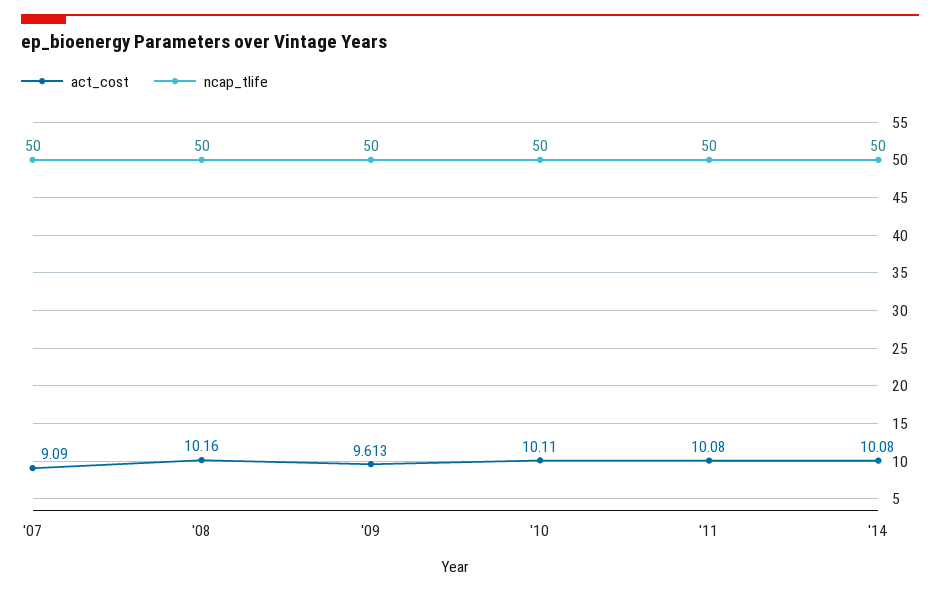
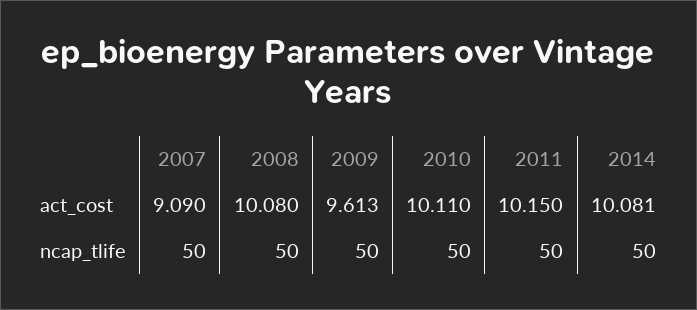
  {
    "act_cost": {
      "'07": 9.09,
-     "'08": 10.16,
+     "'08": 10.08,
      "'09": 9.613,
      "'10": 10.11,
-     "'11": 10.08,
+     "'11": 10.15,
-     "'14": 10.08
+     "'14": 10.081
    },
    "ncap_tlife": {
      "'07": 50,
      "'08": 50,
      "'09": 50,
      "'10": 50,
      "'11": 50,
      "'14": 50
    }
  }

